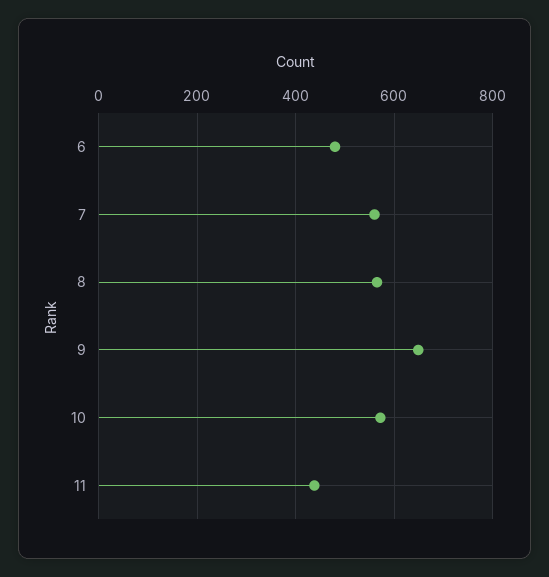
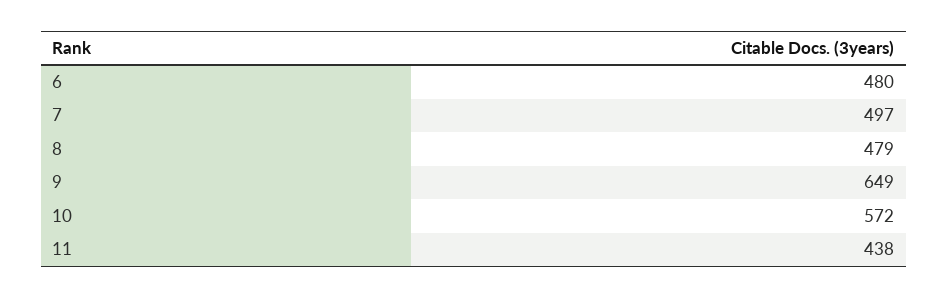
  {
    "6": 480,
-   "7": 560,
+   "7": 497,
-   "8": 560,
+   "8": 479,
    "9": 649,
    "10": 572,
    "11": 438
  }

